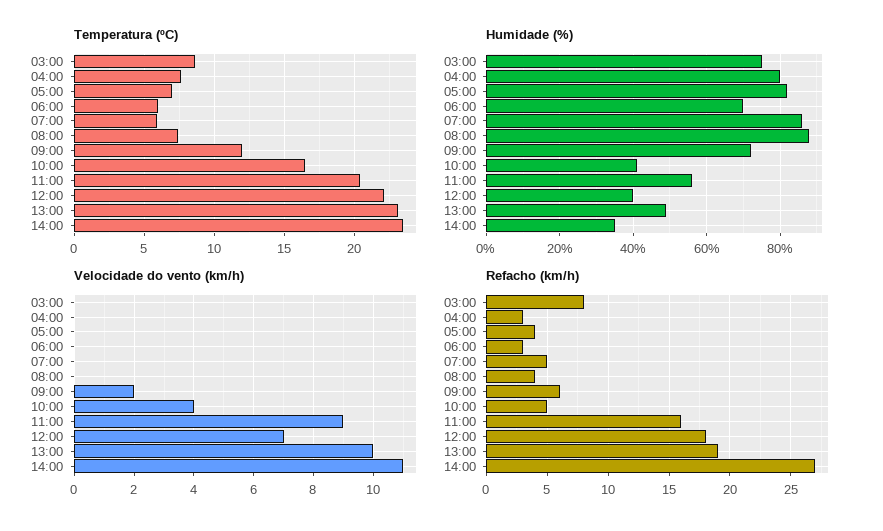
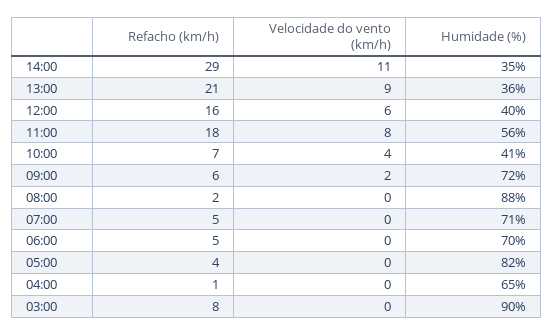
  {
-   "Temperatura (ºC)": {
-     "03:00": 8.5,
-     "04:00": 7.5,
-     "05:00": 7,
-     "06:00": 6,
-     "07:00": 6,
-     "08:00": 7.5,
-     "09:00": 12,
-     "10:00": 16.5,
-     "11:00": 20.5,
-     "12:00": 22,
-     "13:00": 23,
-     "14:00": 23.5
-   },
    "Humidade (%)": {
-     "03:00": 75,
+     "03:00": 90,
-     "04:00": 80,
+     "04:00": 65,
      "05:00": 82,
      "06:00": 70,
-     "07:00": 85,
+     "07:00": 71,
      "08:00": 88,
      "09:00": 72,
      "10:00": 41,
      "11:00": 56,
      "12:00": 40,
-     "13:00": 50,
+     "13:00": 36,
      "14:00": 35
    },
    "Velocidade do vento (km/h)": {
      "03:00": 0,
      "04:00": 0,
      "05:00": 0,
      "06:00": 0,
      "07:00": 0,
      "08:00": 0,
      "09:00": 2,
      "10:00": 4,
-     "11:00": 9,
+     "11:00": 8,
-     "12:00": 7,
+     "12:00": 6,
-     "13:00": 10,
+     "13:00": 9,
      "14:00": 11
    },
    "Refacho (km/h)": {
      "03:00": 8,
-     "04:00": 3,
+     "04:00": 1,
      "05:00": 4,
-     "06:00": 3,
+     "06:00": 5,
      "07:00": 5,
-     "08:00": 4,
+     "08:00": 2,
      "09:00": 6,
-     "10:00": 5,
+     "10:00": 7,
-     "11:00": 16,
+     "11:00": 18,
-     "12:00": 18,
+     "12:00": 16,
-     "13:00": 19,
+     "13:00": 21,
-     "14:00": 27
+     "14:00": 29
    }
  }

